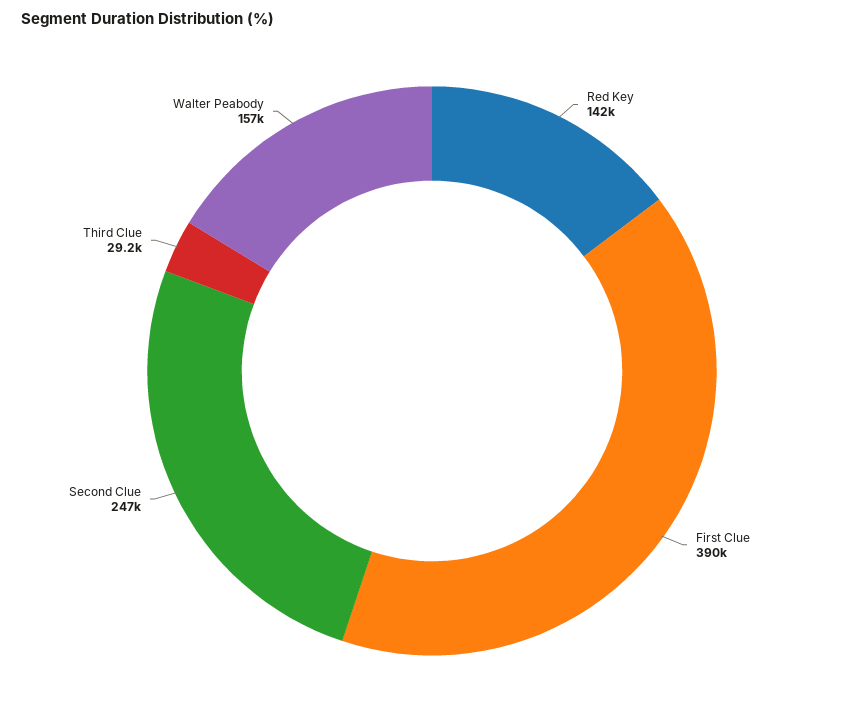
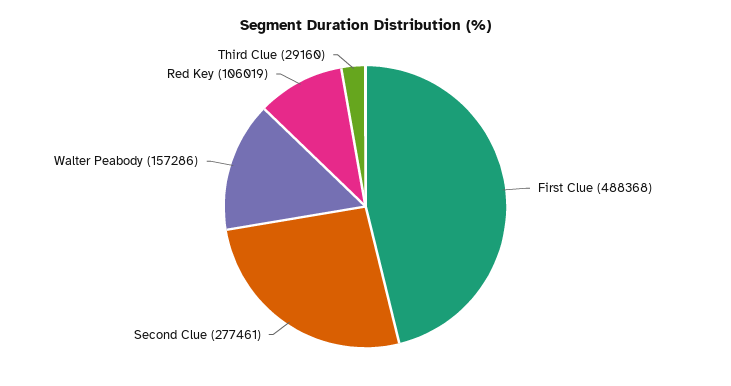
  {
-   "Red Key": 142000,
+   "Red Key": 106019,
-   "First Clue": 390000,
+   "First Clue": 488368,
-   "Second Clue": 247000,
+   "Second Clue": 277461,
    "Third Clue": 29160,
    "Walter Peabody": 157286
  }

